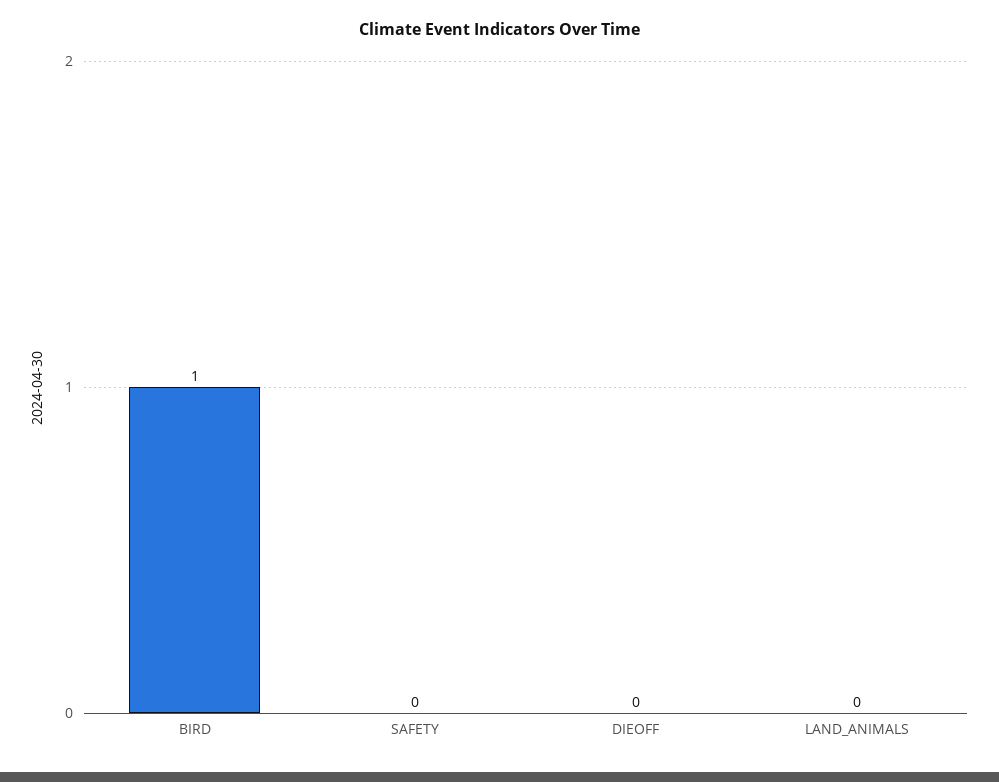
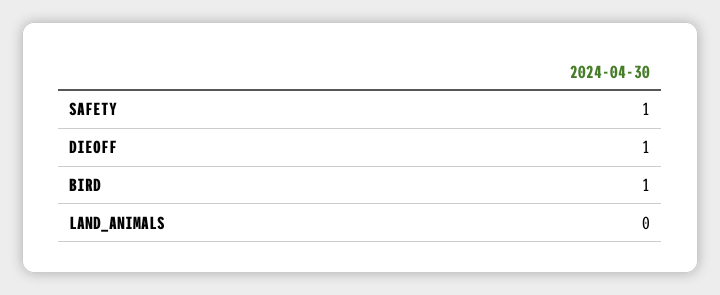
  {
    "BIRD": 1,
-   "SAFETY": 0,
+   "SAFETY": 1,
-   "DIEOFF": 0,
+   "DIEOFF": 1,
    "LAND_ANIMALS": 0
  }

